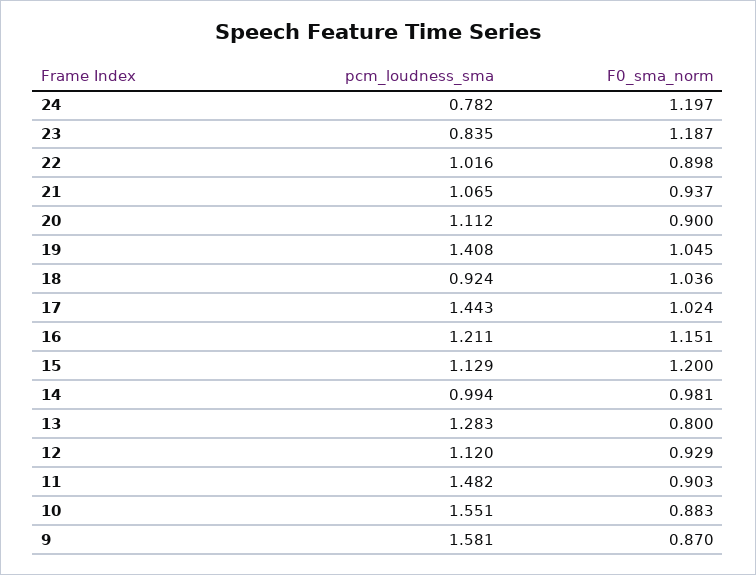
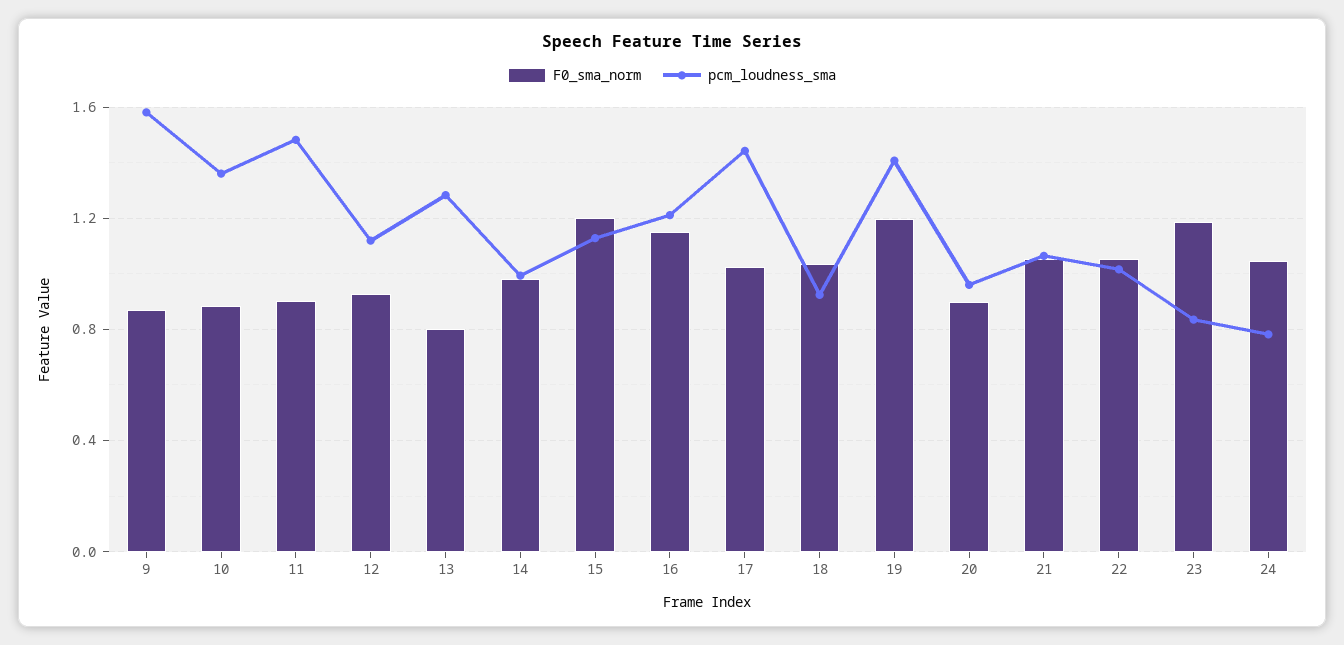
  {
    "pcm_loudness_sma": {
      "24": 0.782,
      "23": 0.835,
      "22": 1.016,
      "21": 1.065,
-     "20": 1.112,
+     "20": 0.95,
      "19": 1.408,
      "18": 0.924,
      "17": 1.443,
      "16": 1.211,
      "15": 1.129,
      "14": 0.994,
      "13": 1.283,
      "12": 1.12,
      "11": 1.482,
-     "10": 1.551,
+     "10": 1.35,
      "9": 1.581
    },
    "F0_sma_norm": {
-     "24": 1.197,
+     "24": 1.05,
      "23": 1.187,
-     "22": 0.898,
+     "22": 1.05,
-     "21": 0.937,
+     "21": 1.05,
      "20": 0.9,
-     "19": 1.045,
+     "19": 1.2,
      "18": 1.036,
      "17": 1.024,
      "16": 1.151,
      "15": 1.2,
      "14": 0.981,
      "13": 0.8,
      "12": 0.929,
      "11": 0.903,
      "10": 0.883,
      "9": 0.87
    }
  }

